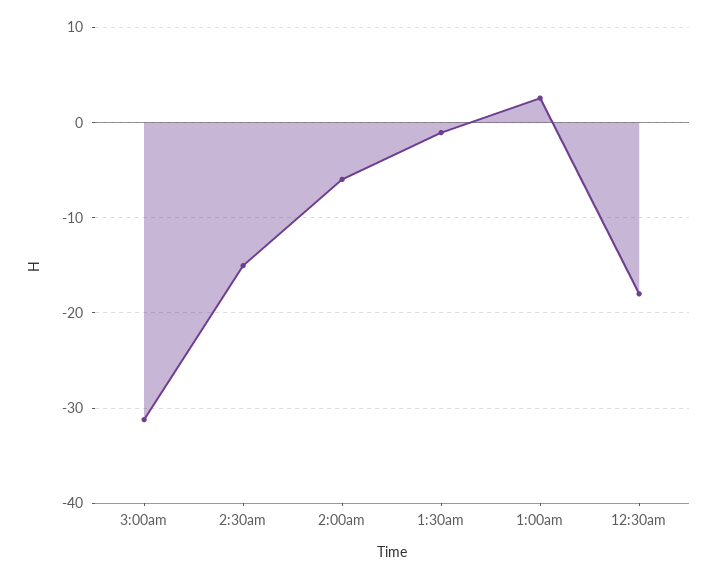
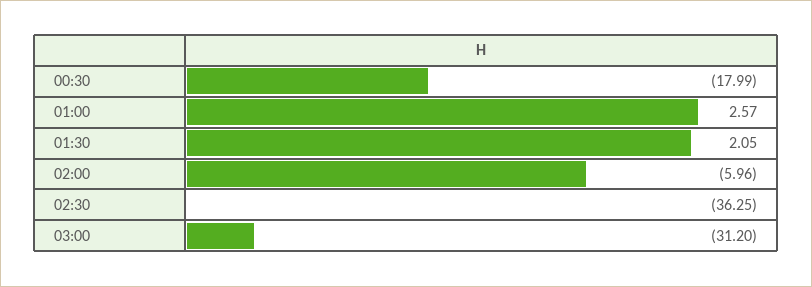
  {
    "3:00am": -31.2,
-   "2:30am": -15,
+   "2:30am": -36.25,
    "2:00am": -5.96,
-   "1:30am": -1,
+   "1:30am": 2.05,
    "1:00am": 2.57,
    "12:30am": -17.99
  }

